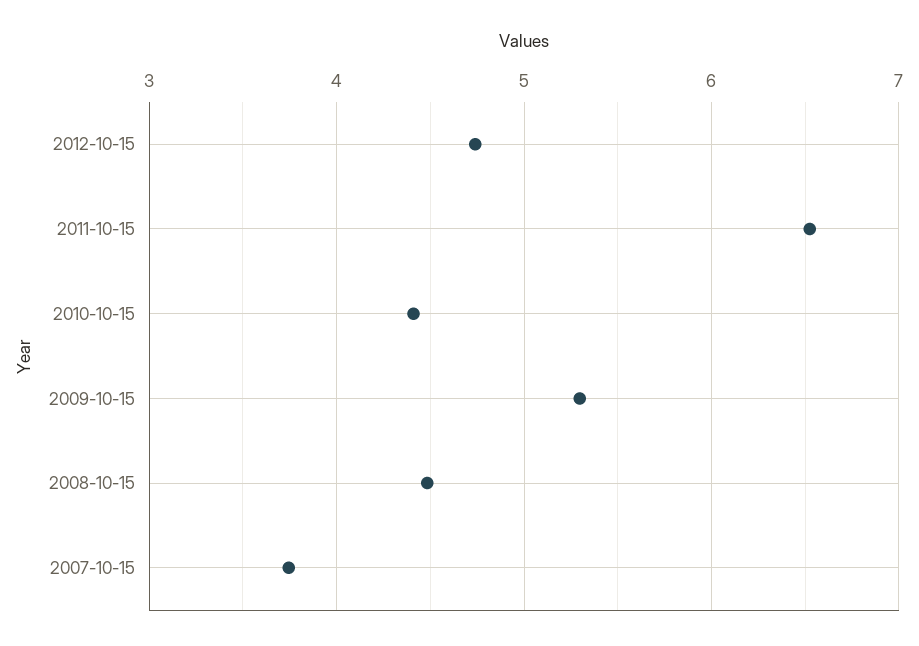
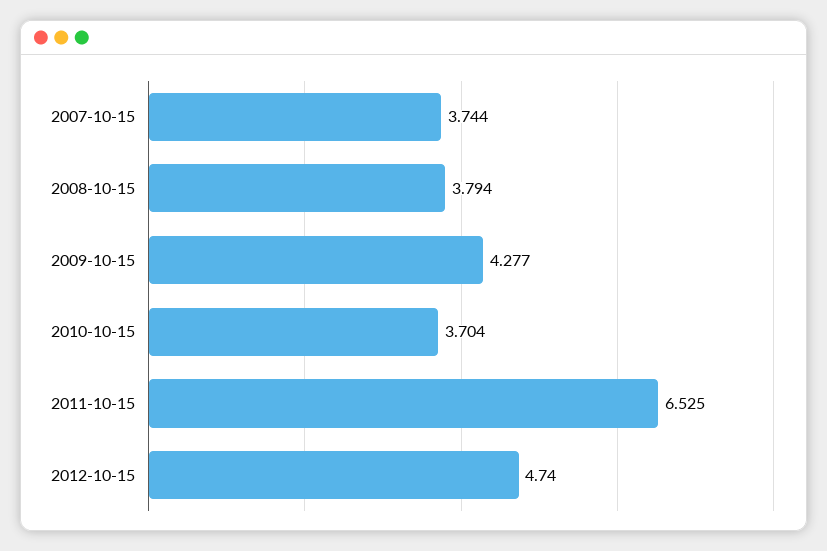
  {
    "2012-10-15": 4.74,
    "2011-10-15": 6.525,
-   "2010-10-15": 4.4,
+   "2010-10-15": 3.704,
-   "2009-10-15": 5.3,
+   "2009-10-15": 4.277,
-   "2008-10-15": 4.5,
+   "2008-10-15": 3.794,
    "2007-10-15": 3.744
  }

